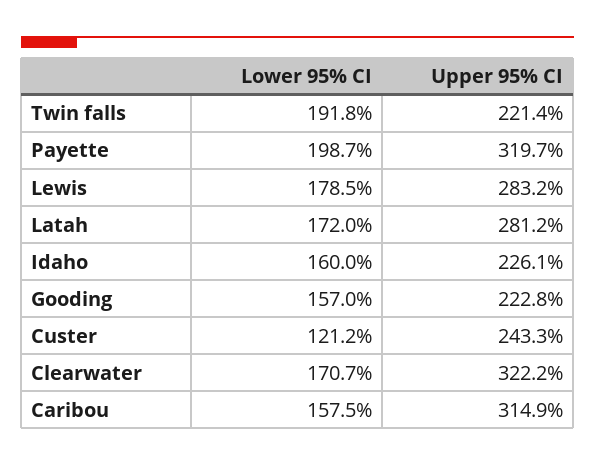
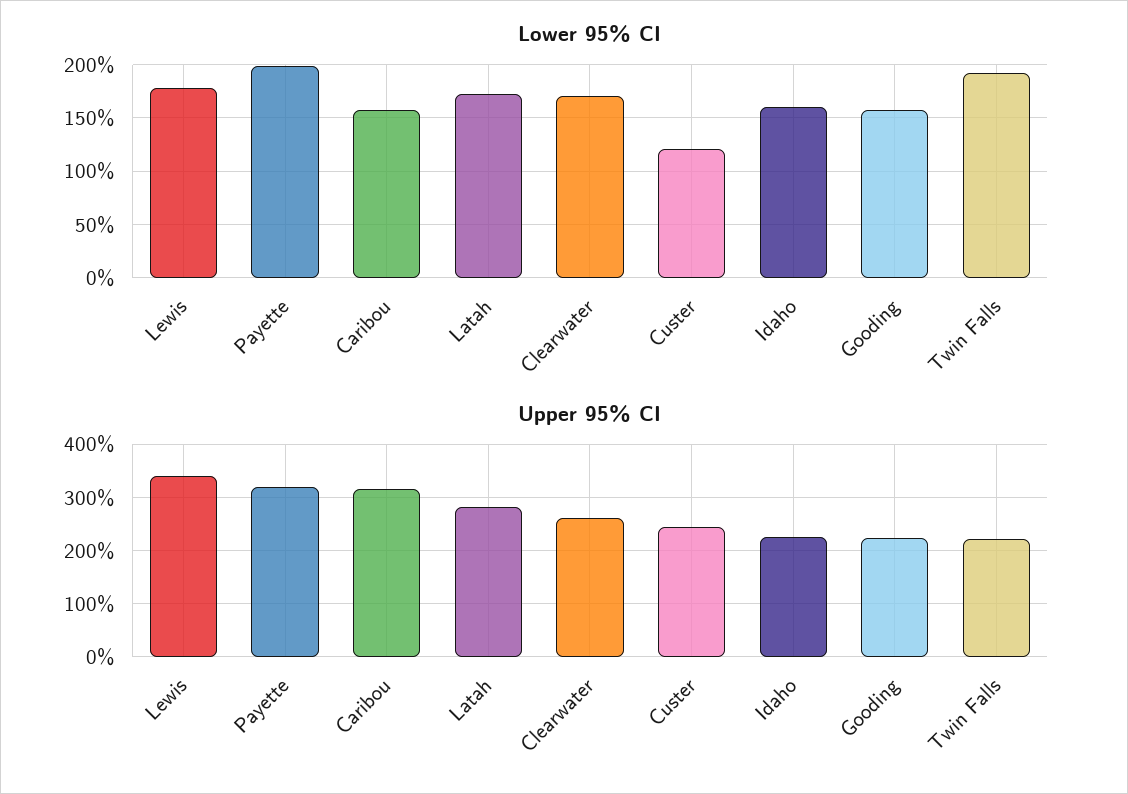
  {
    "Lower 95% CI": {
      "Twin falls": 191.8,
      "Payette": 198.7,
      "Lewis": 178.5,
      "Latah": 172,
      "Idaho": 160,
      "Gooding": 157,
      "Custer": 121.2,
      "Clearwater": 170.7,
      "Caribou": 157.5
    },
    "Upper 95% CI": {
      "Twin falls": 221.4,
      "Payette": 319.7,
-     "Lewis": 283.2,
+     "Lewis": 340,
      "Latah": 281.2,
      "Idaho": 226.1,
      "Gooding": 222.8,
      "Custer": 243.3,
-     "Clearwater": 322.2,
+     "Clearwater": 260,
      "Caribou": 314.9
    }
  }

